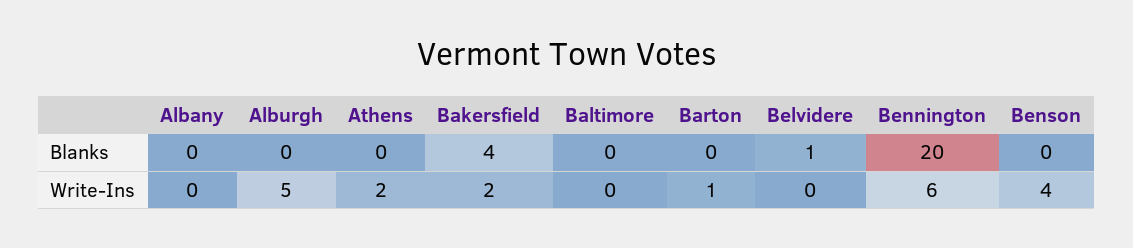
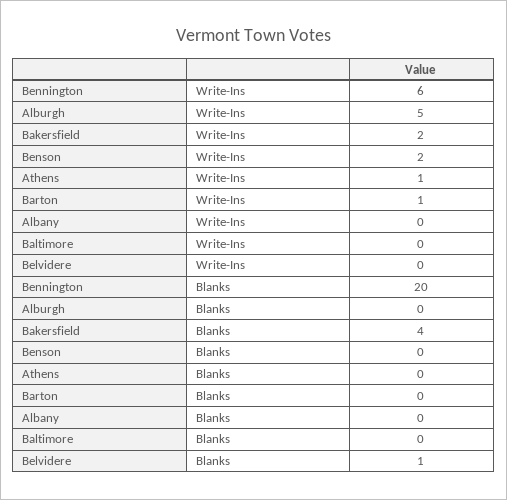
  {
    "Albany": {
      "Blanks": 0,
      "Write-Ins": 0
    },
    "Alburgh": {
      "Blanks": 0,
      "Write-Ins": 5
    },
    "Athens": {
      "Blanks": 0,
-     "Write-Ins": 2
+     "Write-Ins": 1
    },
    "Bakersfield": {
      "Blanks": 4,
      "Write-Ins": 2
    },
    "Baltimore": {
      "Blanks": 0,
      "Write-Ins": 0
    },
    "Barton": {
      "Blanks": 0,
      "Write-Ins": 1
    },
    "Belvidere": {
      "Blanks": 1,
      "Write-Ins": 0
    },
    "Bennington": {
      "Blanks": 20,
      "Write-Ins": 6
    },
    "Benson": {
      "Blanks": 0,
-     "Write-Ins": 4
+     "Write-Ins": 2
    }
  }

